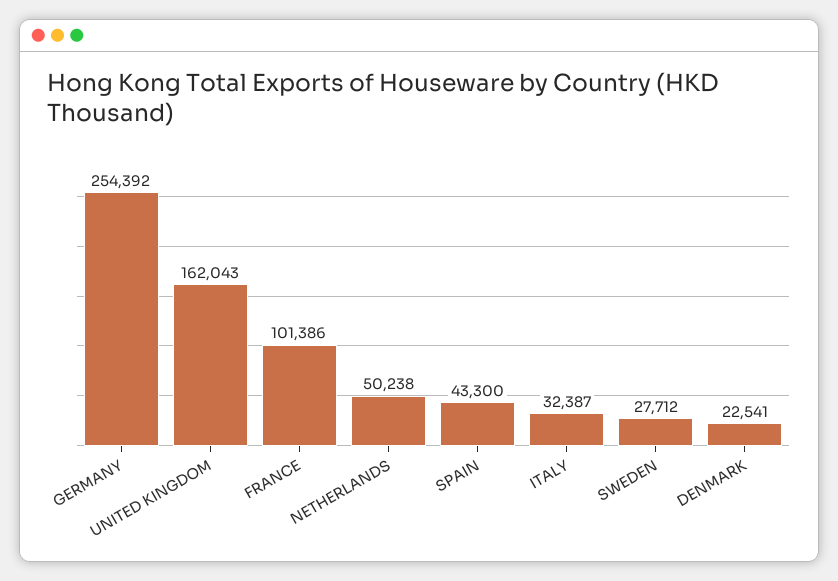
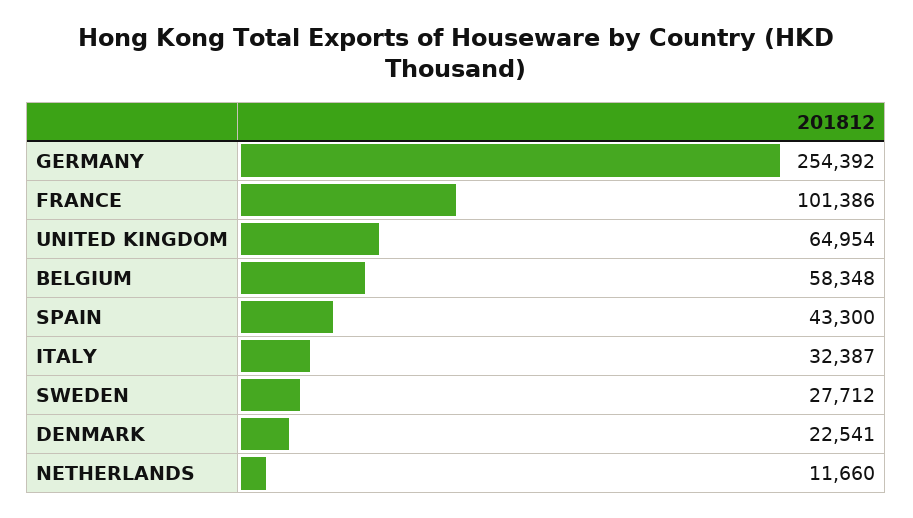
  {
    "GERMANY": 254392,
-   "UNITED KINGDOM": 162043,
+   "UNITED KINGDOM": 64954,
    "FRANCE": 101386,
-   "NETHERLANDS": 50238,
+   "NETHERLANDS": 11660,
    "SPAIN": 43300,
    "ITALY": 32387,
    "SWEDEN": 27712,
-   "DENMARK": 22541
+   "DENMARK": 22541,
+   "BELGIUM": 58348
  }

